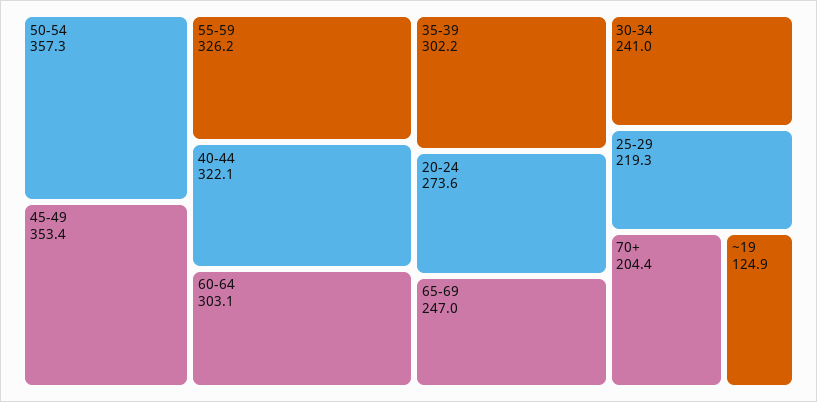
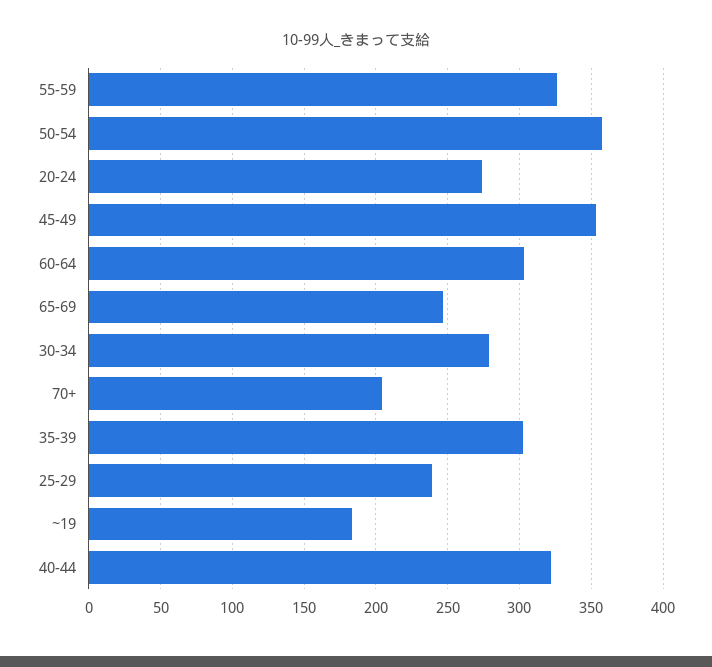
  {
    "50-54": 357.3,
    "45-49": 353.4,
    "55-59": 326.2,
    "40-44": 322.1,
    "60-64": 303.1,
    "35-39": 302.2,
    "20-24": 273.6,
    "65-69": 247,
-   "30-34": 241,
+   "30-34": 280,
-   "25-29": 219.3,
+   "25-29": 240,
    "70+": 204.4,
-   "~19": 124.9
+   "~19": 185
  }

